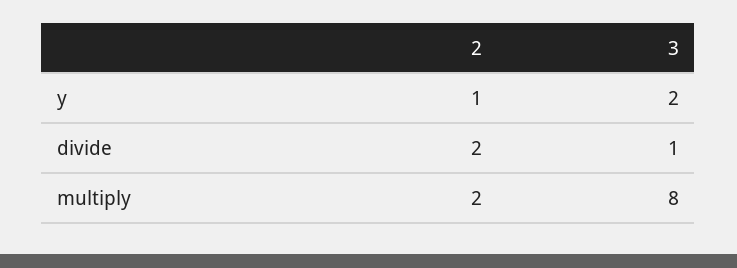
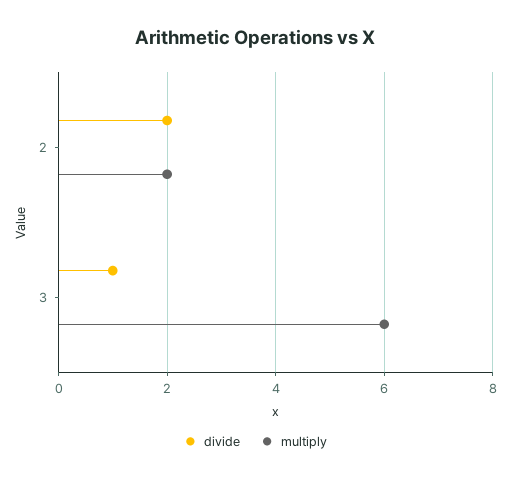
  {
-   "y": {
-     "2": 1,
-     "3": 2
-   },
    "divide": {
      "2": 2,
      "3": 1
    },
    "multiply": {
      "2": 2,
-     "3": 8
+     "3": 6
    }
  }

